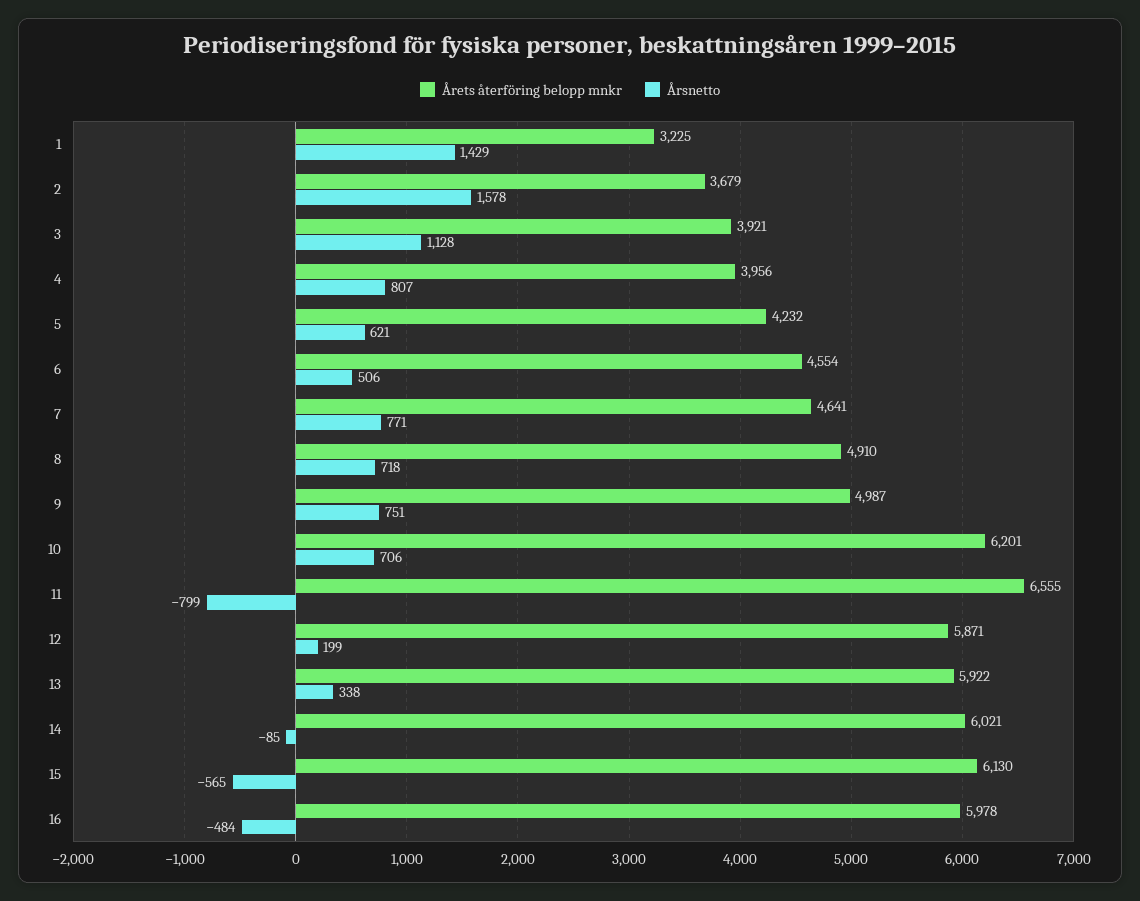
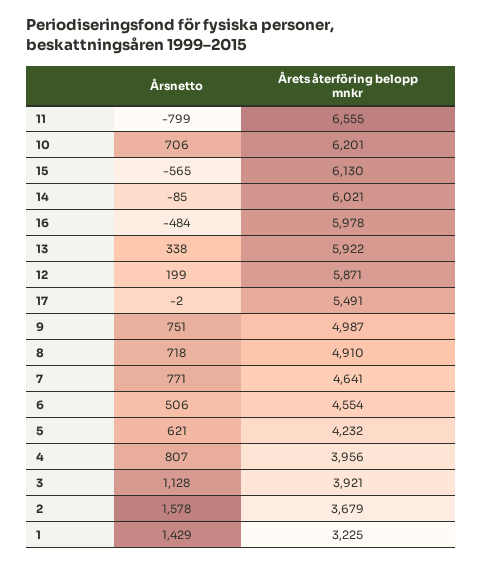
  {
    "Årets återföring belopp mnkr": {
      "1": 3225,
      "2": 3679,
      "3": 3921,
      "4": 3956,
      "5": 4232,
      "6": 4554,
      "7": 4641,
      "8": 4910,
      "9": 4987,
      "10": 6201,
      "11": 6555,
      "12": 5871,
      "13": 5922,
      "14": 6021,
      "15": 6130,
-     "16": 5978
+     "16": 5978,
+     "17": 5491
    },
    "Årsnetto": {
      "1": 1429,
      "2": 1578,
      "3": 1128,
      "4": 807,
      "5": 621,
      "6": 506,
      "7": 771,
      "8": 718,
      "9": 751,
      "10": 706,
      "11": -799,
      "12": 199,
      "13": 338,
      "14": -85,
      "15": -565,
-     "16": -484
+     "16": -484,
+     "17": -2
    }
  }

